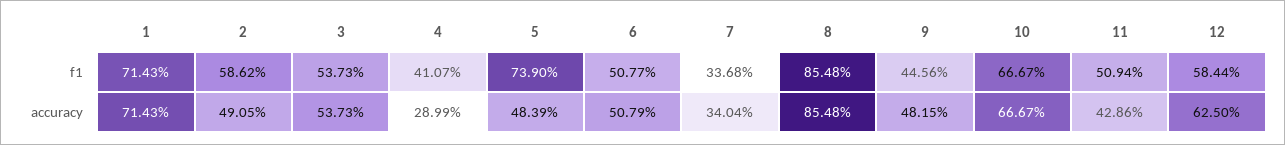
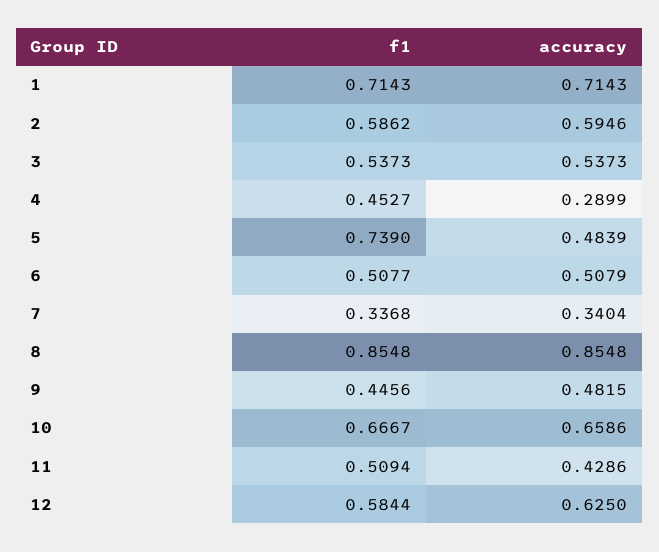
  {
    "1": {
      "f1": 0.7143,
      "accuracy": 0.7143
    },
    "2": {
      "f1": 0.5862,
-     "accuracy": 0.4905
+     "accuracy": 0.5946
    },
    "3": {
      "f1": 0.5373,
      "accuracy": 0.5373
    },
    "4": {
-     "f1": 0.4107,
+     "f1": 0.4527,
      "accuracy": 0.2899
    },
    "5": {
      "f1": 0.739,
      "accuracy": 0.4839
    },
    "6": {
      "f1": 0.5077,
      "accuracy": 0.5079
    },
    "7": {
      "f1": 0.3368,
      "accuracy": 0.3404
    },
    "8": {
      "f1": 0.8548,
      "accuracy": 0.8548
    },
    "9": {
      "f1": 0.4456,
      "accuracy": 0.4815
    },
    "10": {
      "f1": 0.6667,
-     "accuracy": 0.6667
+     "accuracy": 0.6586
    },
    "11": {
      "f1": 0.5094,
      "accuracy": 0.4286
    },
    "12": {
      "f1": 0.5844,
      "accuracy": 0.625
    }
  }

